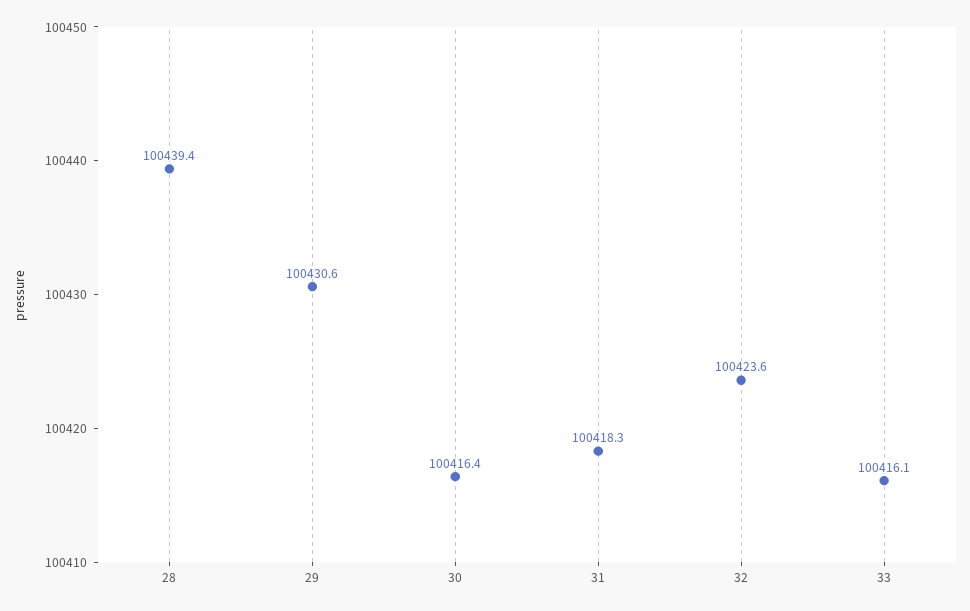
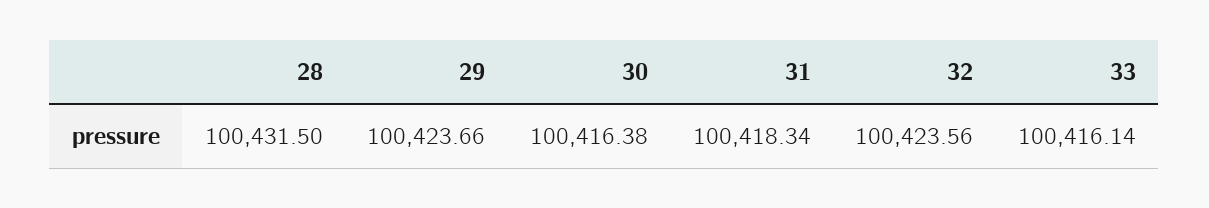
  {
-   "28": 100439.4,
+   "28": 100431.5,
-   "29": 100430.6,
+   "29": 100423.66,
    "30": 100416.38,
    "31": 100418.34,
    "32": 100423.56,
    "33": 100416.14
  }

